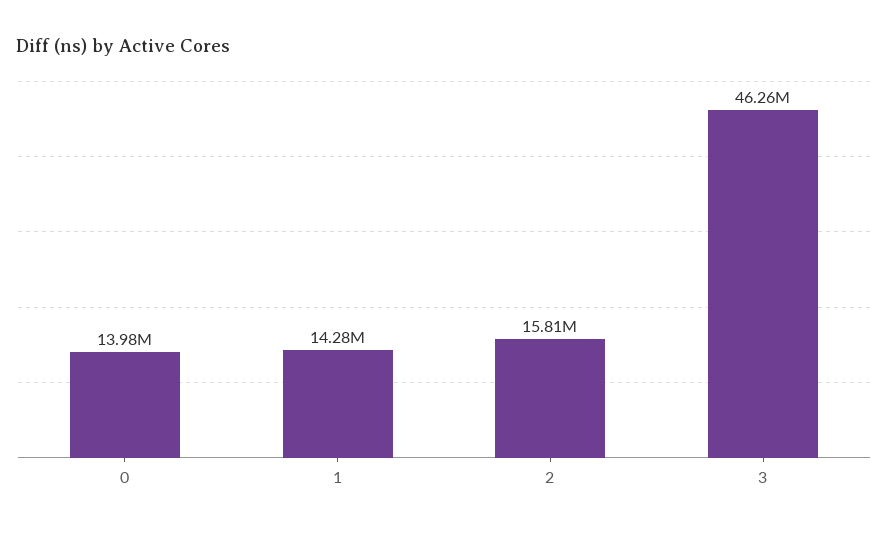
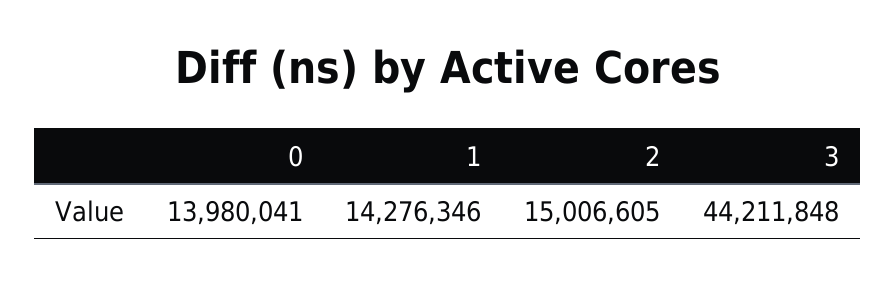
  {
    "0": 13980041,
    "1": 14276346,
-   "2": 15810000,
+   "2": 15006605,
-   "3": 46260000
+   "3": 44211848
  }

